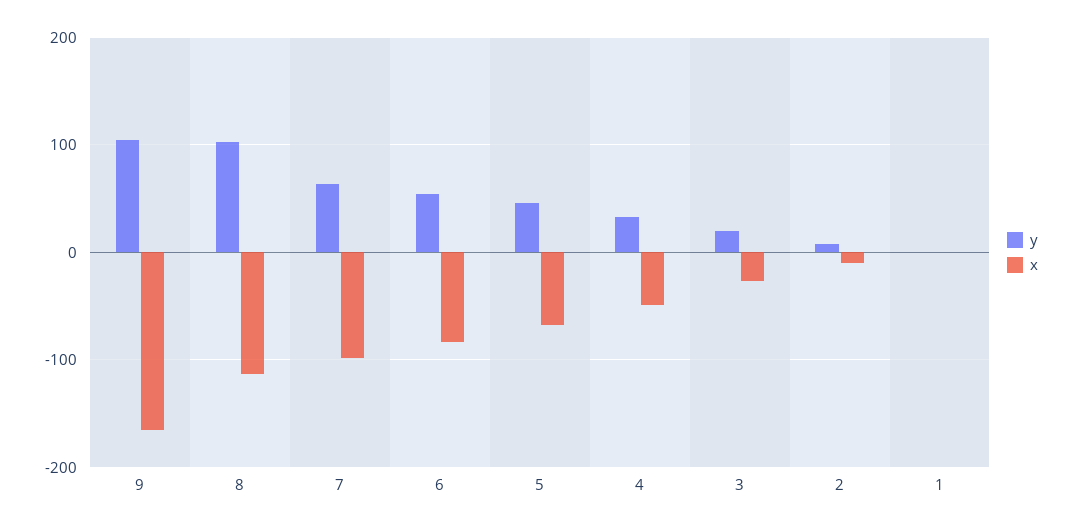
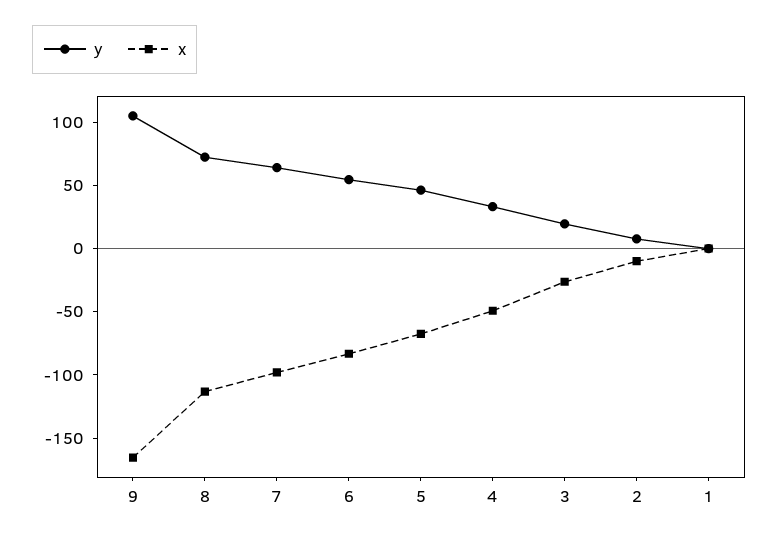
  {
    "y": {
      "9": 100,
-     "8": 100,
+     "8": 70,
      "7": 60,
      "6": 50,
      "5": 50,
      "4": 30,
      "3": 20,
      "2": 10,
      "1": 0
    },
    "x": {
      "9": -170,
      "8": -110,
      "7": -100,
      "6": -80,
      "5": -70,
      "4": -50,
      "3": -30,
      "2": -10,
      "1": 0
    }
  }

